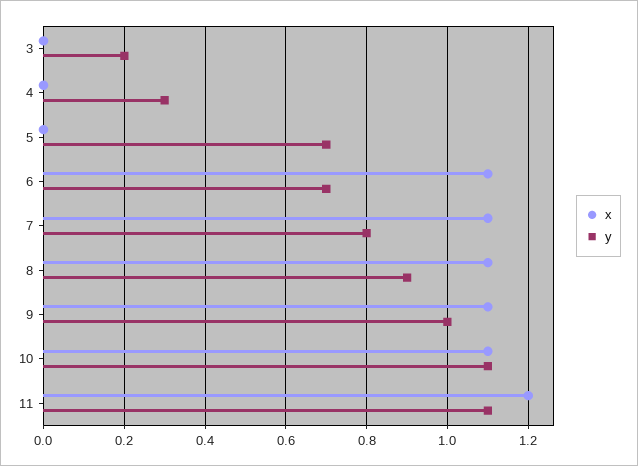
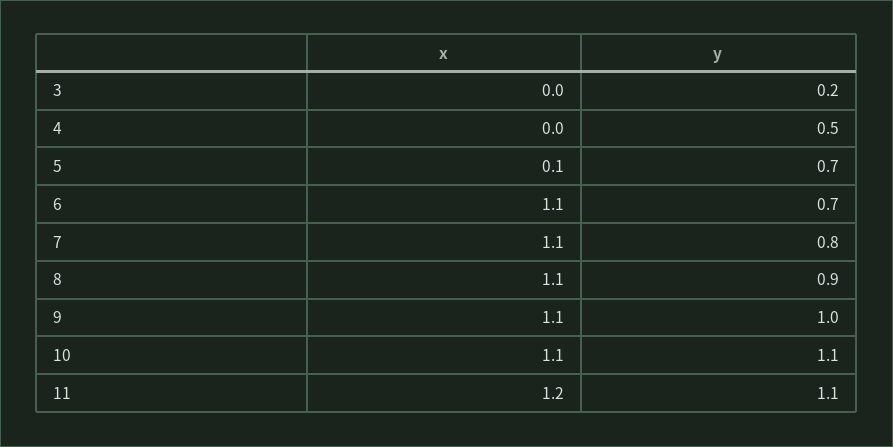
  {
    "x": {
      "3": 0,
      "4": 0,
-     "5": 0,
+     "5": 0.1,
      "6": 1.1,
      "7": 1.1,
      "8": 1.1,
      "9": 1.1,
      "10": 1.1,
      "11": 1.2
    },
    "y": {
      "3": 0.2,
-     "4": 0.3,
+     "4": 0.5,
      "5": 0.7,
      "6": 0.7,
      "7": 0.8,
      "8": 0.9,
      "9": 1,
      "10": 1.1,
      "11": 1.1
    }
  }

